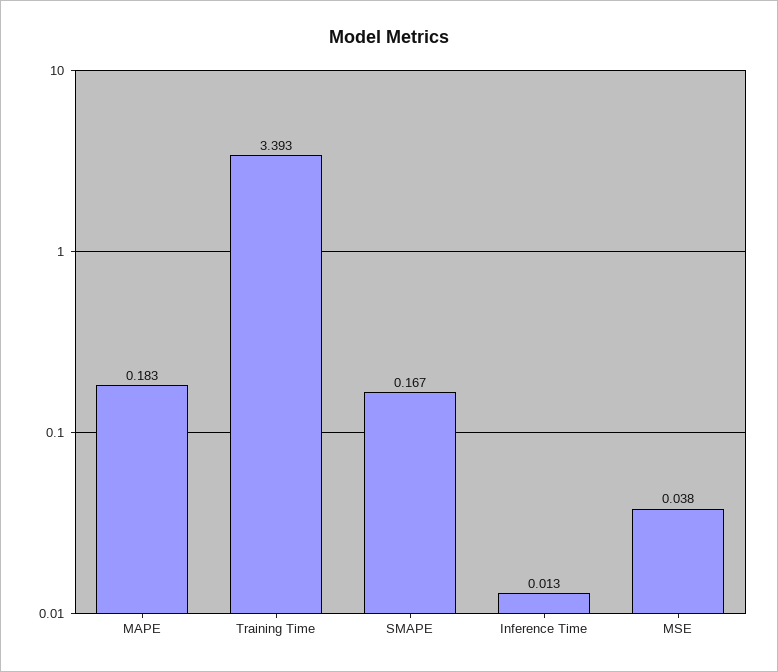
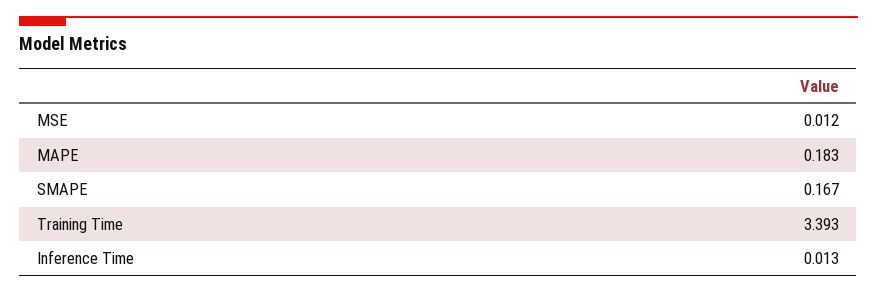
  {
    "MAPE": 0.183,
    "Training Time": 3.393,
    "SMAPE": 0.167,
    "Inference Time": 0.013,
-   "MSE": 0.038
+   "MSE": 0.012
  }

